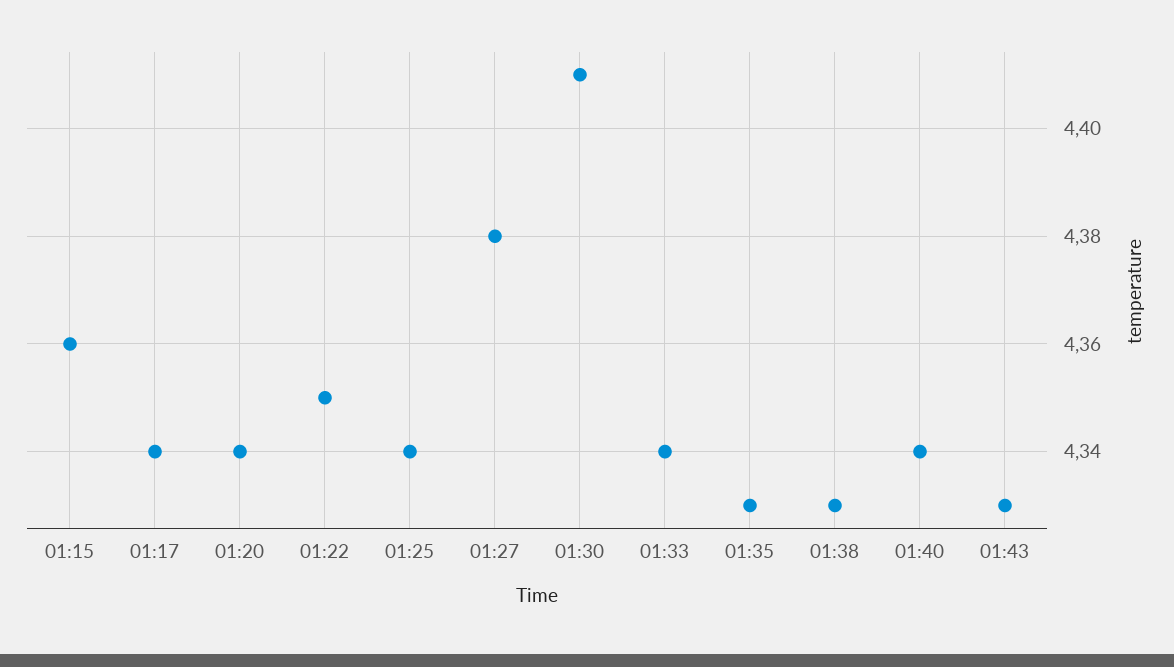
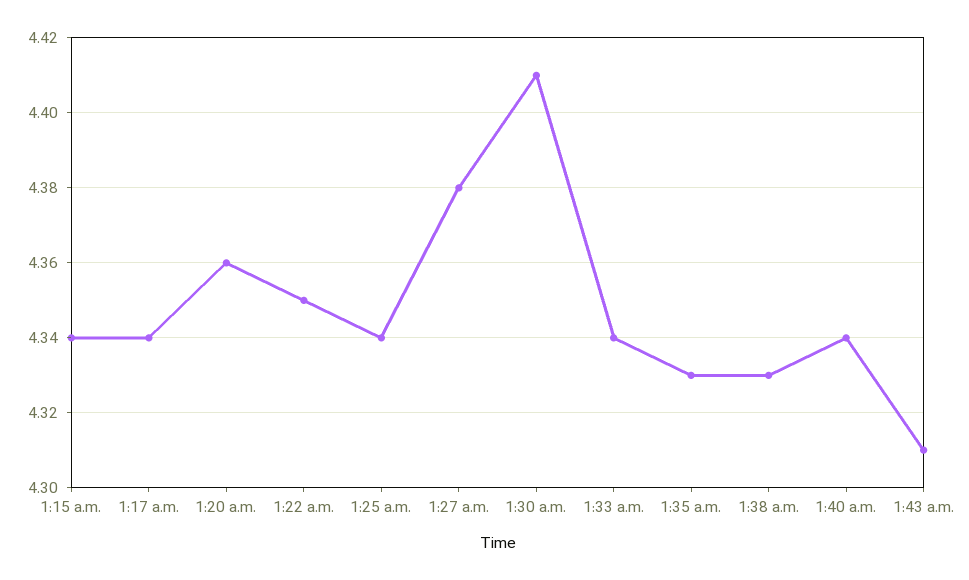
  {
-   "01:15": 4.36,
+   "01:15": 4.34,
    "01:17": 4.34,
-   "01:20": 4.34,
+   "01:20": 4.36,
    "01:22": 4.35,
    "01:25": 4.34,
    "01:27": 4.38,
    "01:30": 4.41,
    "01:33": 4.34,
    "01:35": 4.33,
    "01:38": 4.33,
    "01:40": 4.34,
-   "01:43": 4.33
+   "01:43": 4.31
  }

